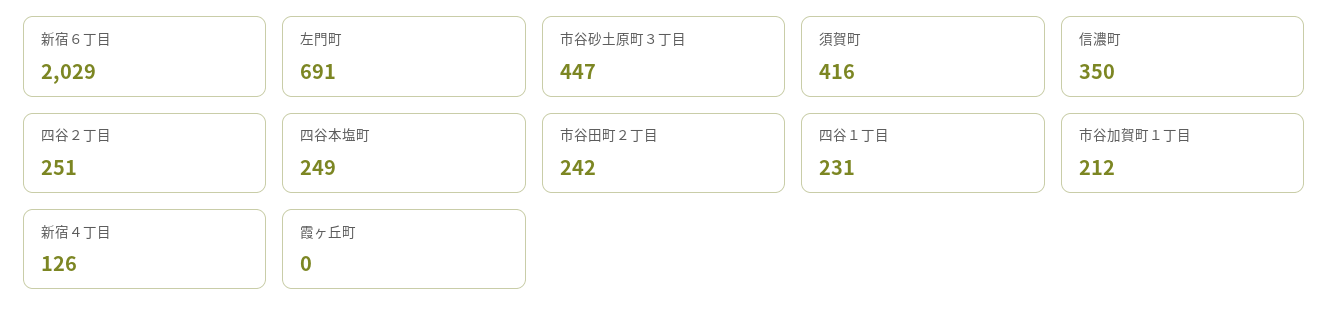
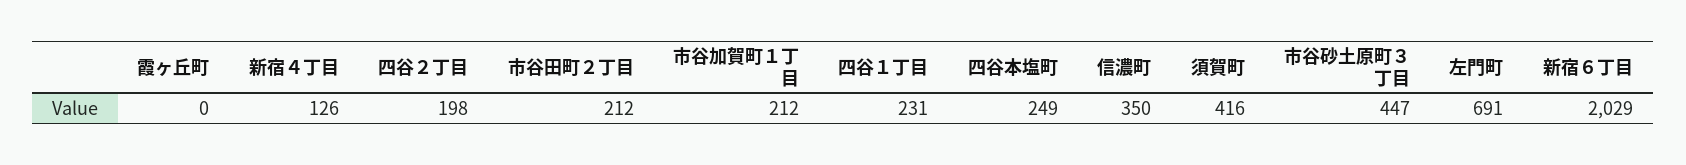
  {
    "新宿６丁目": 2029,
    "左門町": 691,
    "市谷砂土原町３丁目": 447,
    "須賀町": 416,
    "信濃町": 350,
-   "四谷２丁目": 251,
+   "四谷２丁目": 198,
    "四谷本塩町": 249,
-   "市谷田町２丁目": 242,
+   "市谷田町２丁目": 212,
    "四谷１丁目": 231,
    "市谷加賀町１丁目": 212,
    "新宿４丁目": 126,
    "霞ヶ丘町": 0
  }

